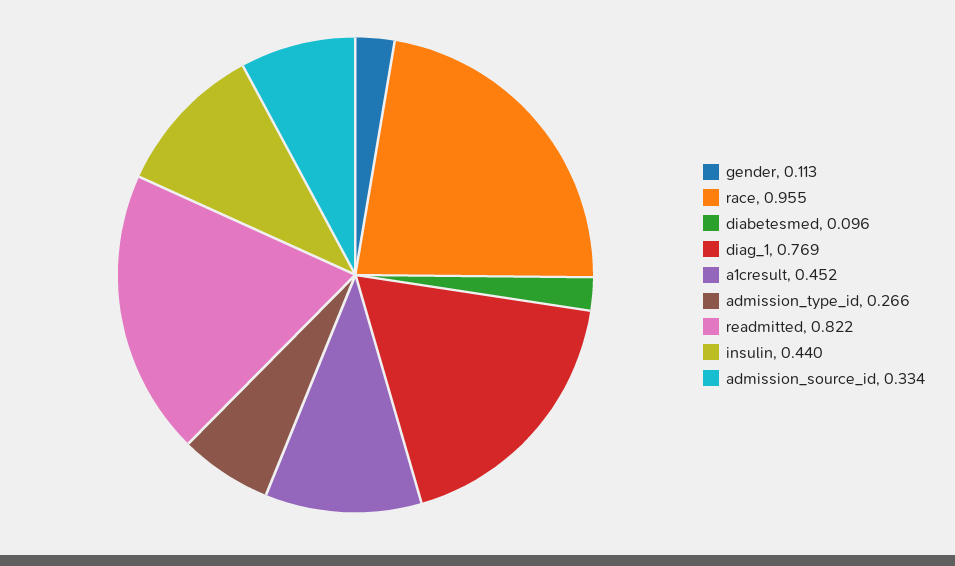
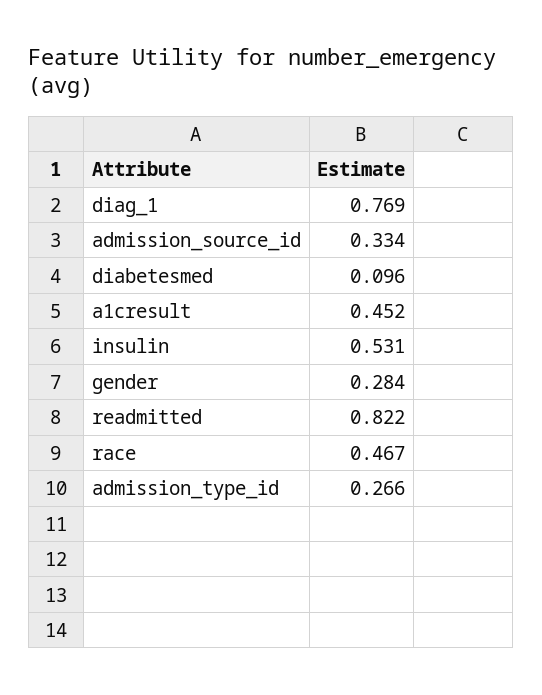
  {
-   "gender": 0.113,
+   "gender": 0.284,
-   "race": 0.955,
+   "race": 0.467,
    "diabetesmed": 0.096,
    "diag_1": 0.769,
    "a1cresult": 0.452,
    "admission_type_id": 0.266,
    "readmitted": 0.822,
-   "insulin": 0.44,
+   "insulin": 0.531,
    "admission_source_id": 0.334
  }

